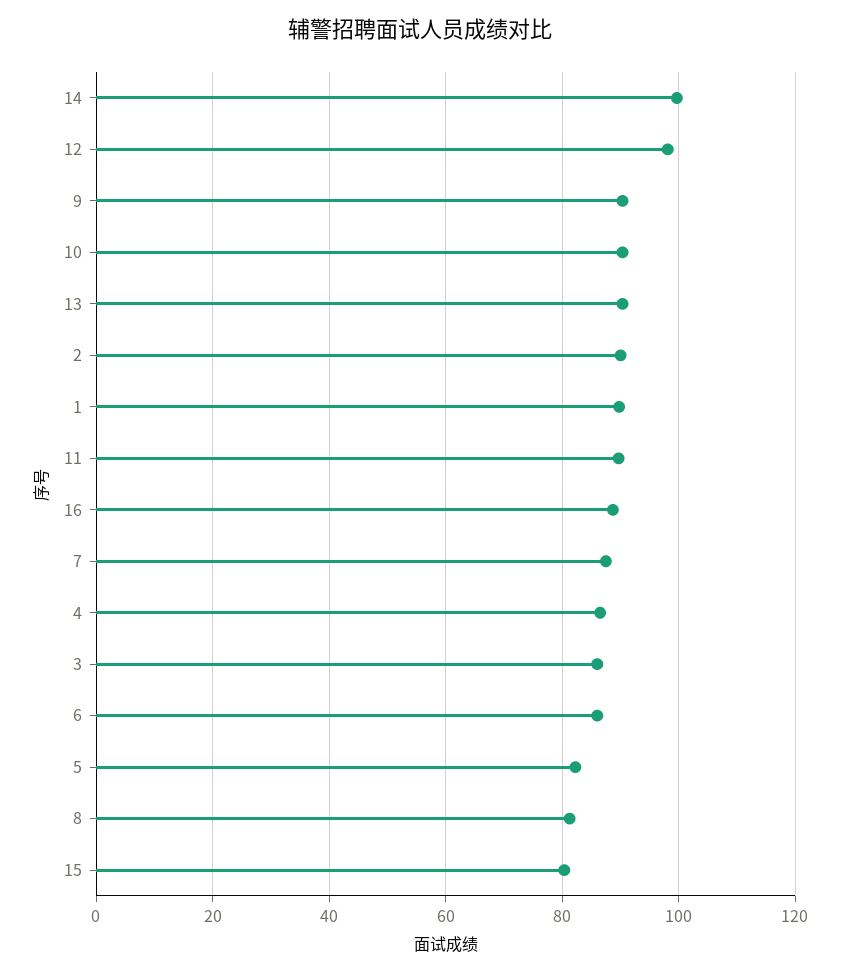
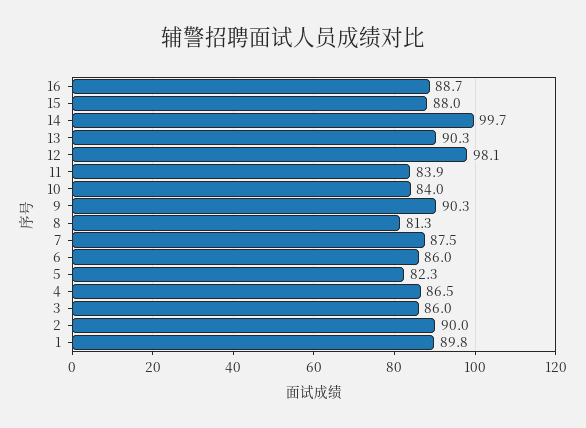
  {
    "14": 99.7,
    "12": 98.1,
    "9": 90.3,
-   "10": 90,
+   "10": 84,
    "13": 90.3,
    "2": 90,
    "1": 89.8,
-   "11": 90,
+   "11": 83.9,
    "16": 88.7,
    "7": 87.5,
    "4": 86.5,
    "3": 86,
    "6": 86,
    "5": 82.3,
    "8": 81.3,
-   "15": 80
+   "15": 88
  }

